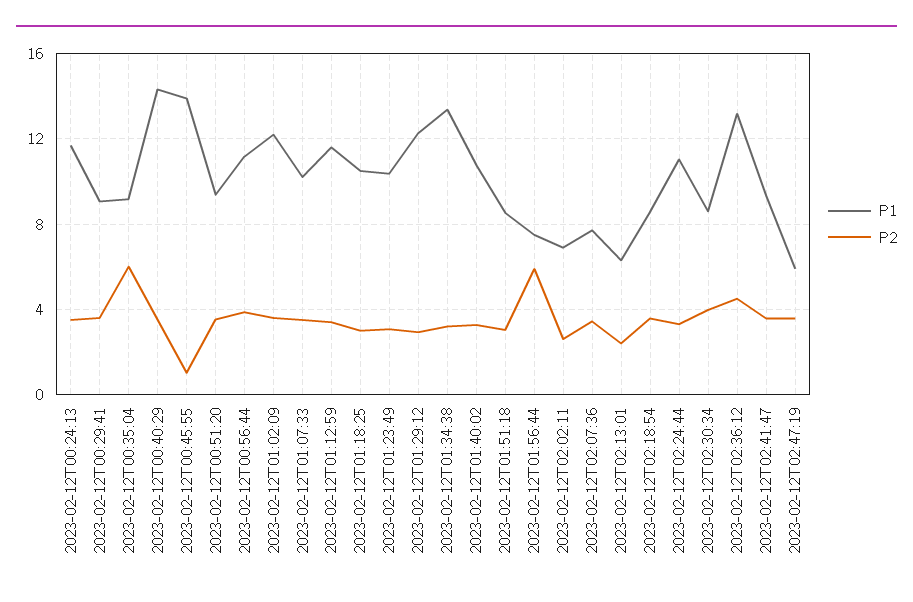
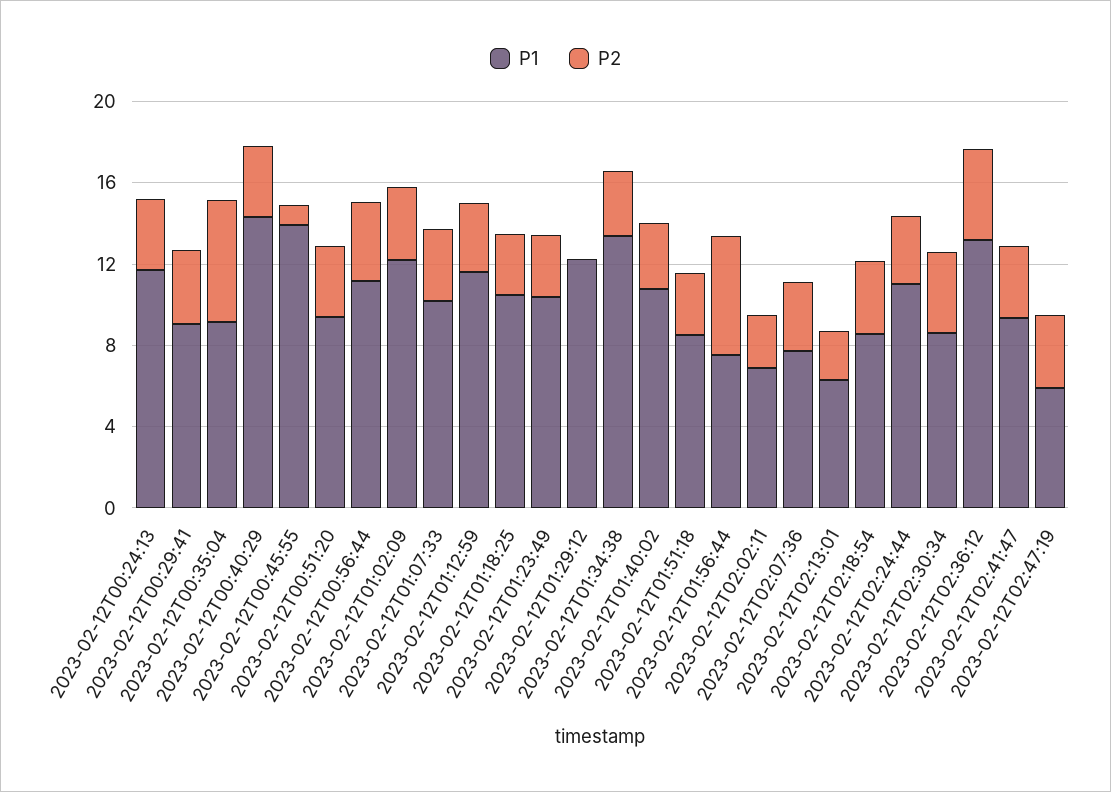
  {
    "P1": {
      "2023-02-12T00:24:13": 11.5,
      "2023-02-12T00:29:41": 9,
      "2023-02-12T00:35:04": 9,
      "2023-02-12T00:40:29": 14.5,
      "2023-02-12T00:45:55": 14,
      "2023-02-12T00:51:20": 9.5,
      "2023-02-12T00:56:44": 11,
      "2023-02-12T01:02:09": 12,
      "2023-02-12T01:07:33": 10,
      "2023-02-12T01:12:59": 11.5,
      "2023-02-12T01:18:25": 10.5,
      "2023-02-12T01:23:49": 10.5,
      "2023-02-12T01:29:12": 12.5,
      "2023-02-12T01:34:38": 13.5,
      "2023-02-12T01:40:02": 11,
      "2023-02-12T01:51:18": 8.5,
      "2023-02-12T01:56:44": 7.5,
      "2023-02-12T02:02:11": 7,
      "2023-02-12T02:07:36": 7.5,
      "2023-02-12T02:13:01": 6.5,
      "2023-02-12T02:18:54": 8.5,
      "2023-02-12T02:24:44": 11,
      "2023-02-12T02:30:34": 8.5,
      "2023-02-12T02:36:12": 13,
      "2023-02-12T02:41:47": 9.5,
      "2023-02-12T02:47:19": 6
    },
    "P2": {
      "2023-02-12T00:24:13": 3.5,
      "2023-02-12T00:29:41": 3.5,
      "2023-02-12T00:35:04": 6,
      "2023-02-12T00:40:29": 3.5,
      "2023-02-12T00:45:55": 1,
      "2023-02-12T00:51:20": 3.5,
      "2023-02-12T00:56:44": 4,
      "2023-02-12T01:02:09": 3.5,
      "2023-02-12T01:07:33": 3.5,
      "2023-02-12T01:12:59": 3.5,
      "2023-02-12T01:18:25": 3,
      "2023-02-12T01:23:49": 3,
-     "2023-02-12T01:29:12": 3,
+     "2023-02-12T01:29:12": 0,
      "2023-02-12T01:34:38": 3,
      "2023-02-12T01:40:02": 3.5,
      "2023-02-12T01:51:18": 3,
      "2023-02-12T01:56:44": 6,
      "2023-02-12T02:02:11": 2.5,
      "2023-02-12T02:07:36": 3.5,
      "2023-02-12T02:13:01": 2.5,
      "2023-02-12T02:18:54": 3.5,
      "2023-02-12T02:24:44": 3.5,
      "2023-02-12T02:30:34": 4,
      "2023-02-12T02:36:12": 4.5,
      "2023-02-12T02:41:47": 3.5,
      "2023-02-12T02:47:19": 3.5
    }
  }

